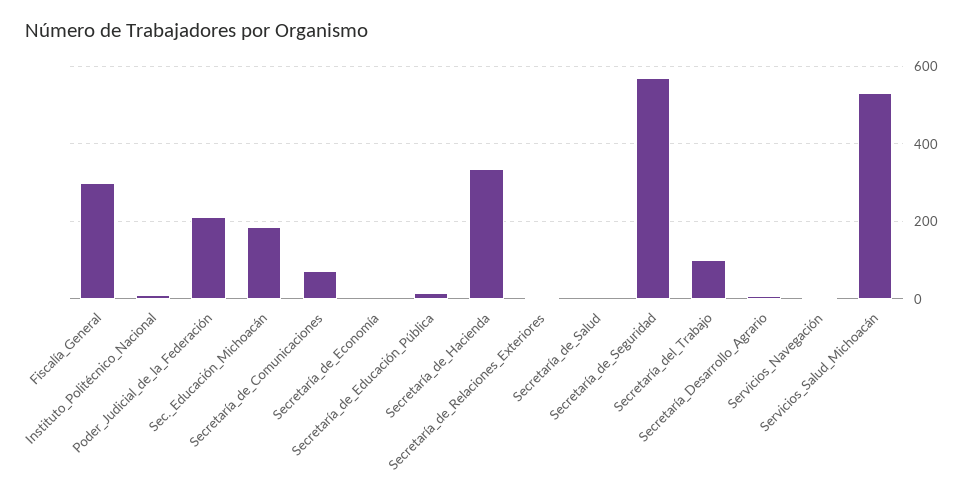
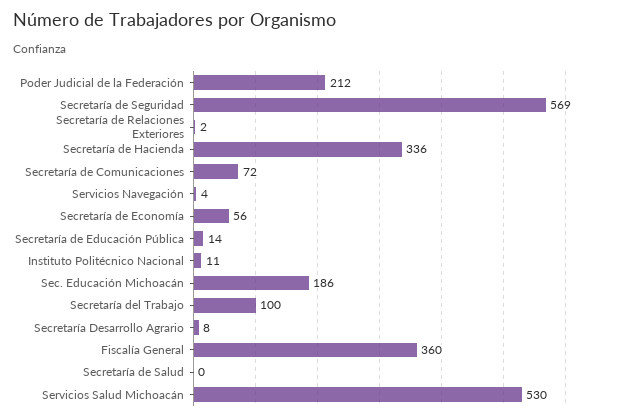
  {
-   "Fiscalía_General": 300,
+   "Fiscalía_General": 360,
    "Instituto_Politécnico_Nacional": 11,
    "Poder_Judicial_de_la_Federación": 212,
    "Sec._Educación_Michoacán": 186,
    "Secretaría_de_Comunicaciones": 72,
-   "Secretaría_de_Economía": 0,
+   "Secretaría_de_Economía": 56,
    "Secretaría_de_Educación_Pública": 14,
    "Secretaría_de_Hacienda": 336,
    "Secretaría_de_Relaciones_Exteriores": 2,
    "Secretaría_de_Salud": 0,
    "Secretaría_de_Seguridad": 569,
    "Secretaría_del_Trabajo": 100,
    "Secretaría_Desarrollo_Agrario": 8,
    "Servicios_Navegación": 4,
    "Servicios_Salud_Michoacán": 530
  }

